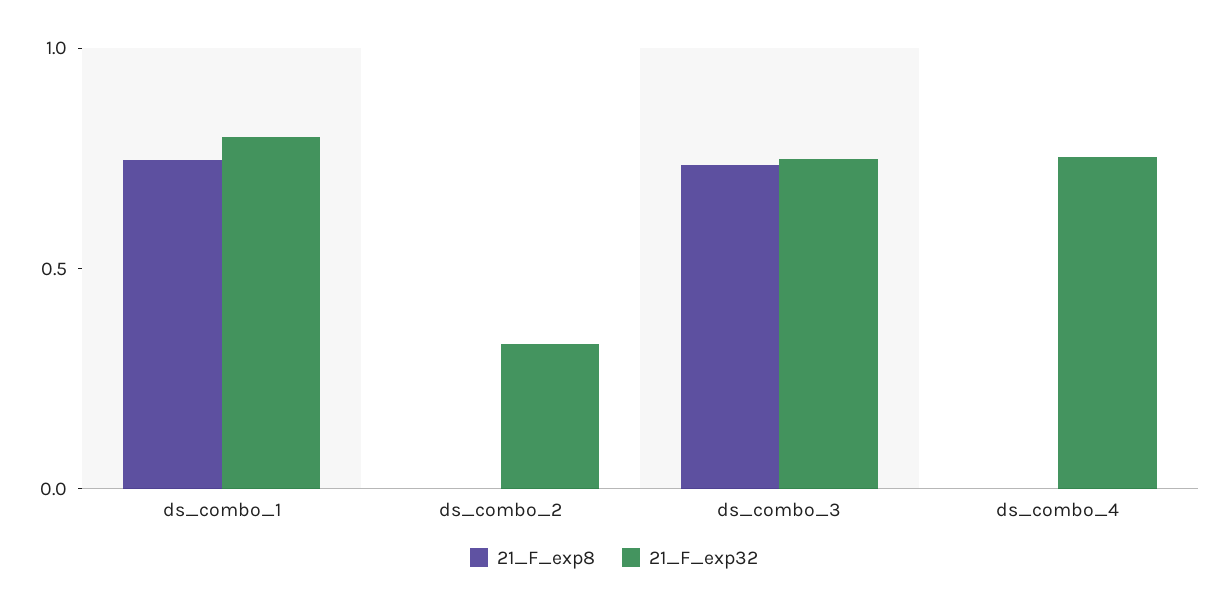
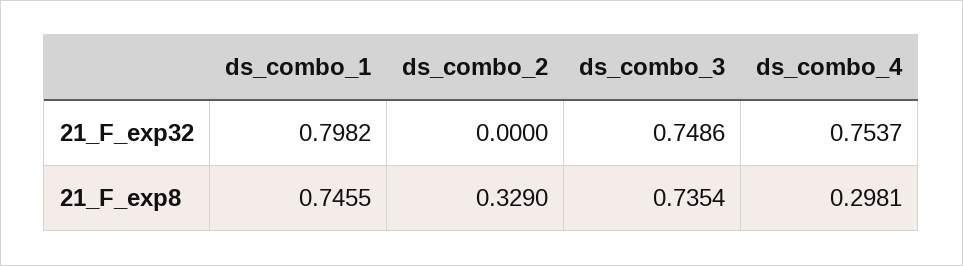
  {
    "21_F_exp8": {
      "ds_combo_1": 0.7455,
-     "ds_combo_2": 0,
+     "ds_combo_2": 0.329,
      "ds_combo_3": 0.7354,
-     "ds_combo_4": 0
+     "ds_combo_4": 0.2981
    },
    "21_F_exp32": {
      "ds_combo_1": 0.7982,
-     "ds_combo_2": 0.3,
+     "ds_combo_2": 0,
      "ds_combo_3": 0.7486,
      "ds_combo_4": 0.7537
    }
  }

